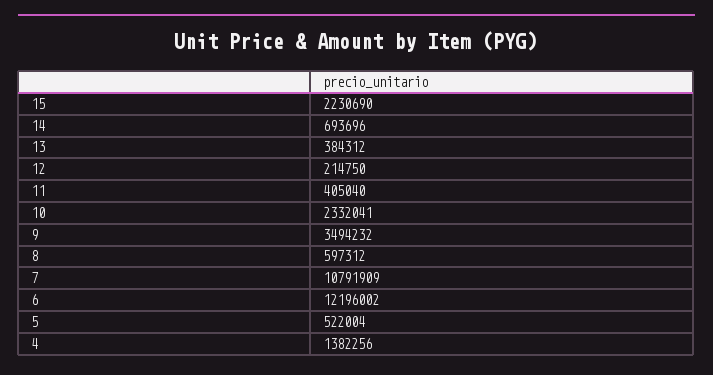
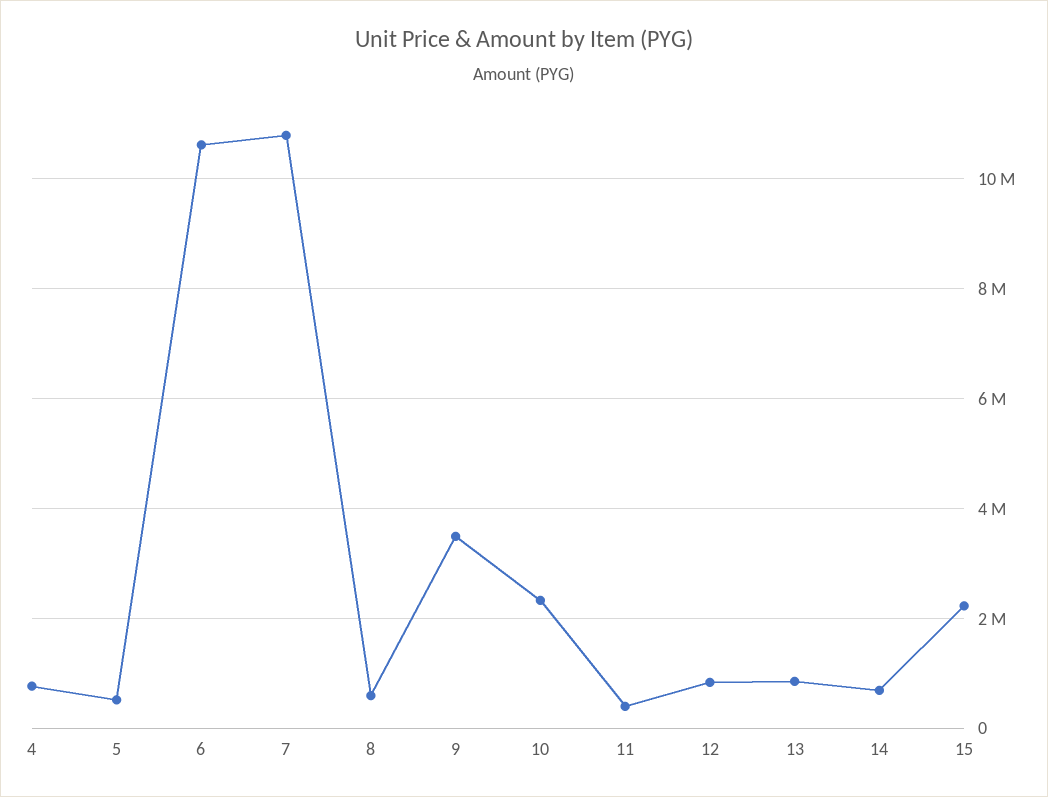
  {
    "15": 2230690,
    "14": 693696,
-   "13": 384312,
+   "13": 800000,
-   "12": 214750,
+   "12": 800000,
    "11": 405040,
    "10": 2332041,
    "9": 3494232,
    "8": 597312,
    "7": 10791909,
-   "6": 12196002,
+   "6": 10600000,
    "5": 522004,
-   "4": 1382256
+   "4": 800000
  }

